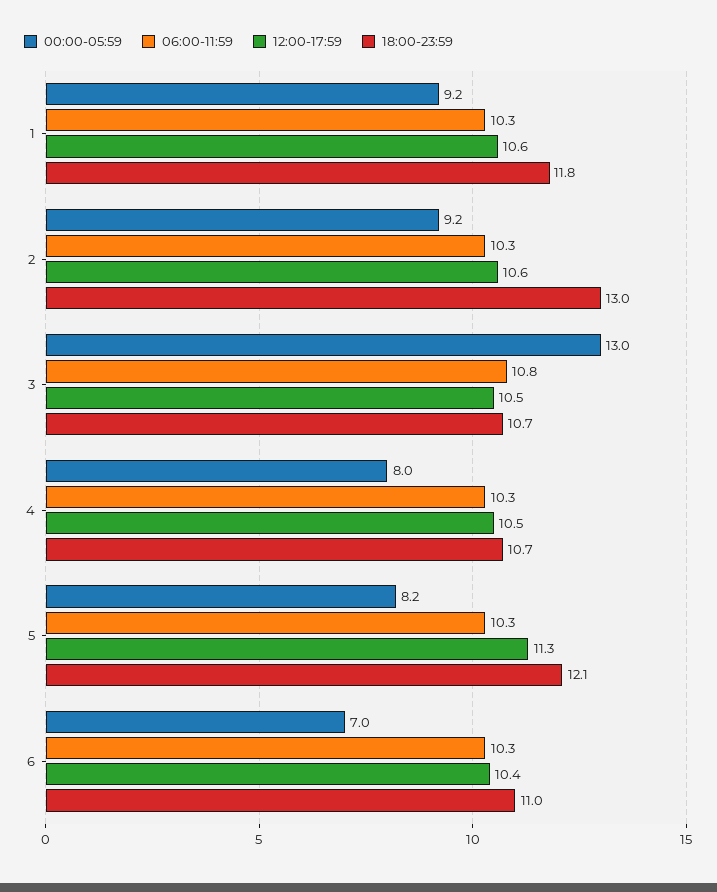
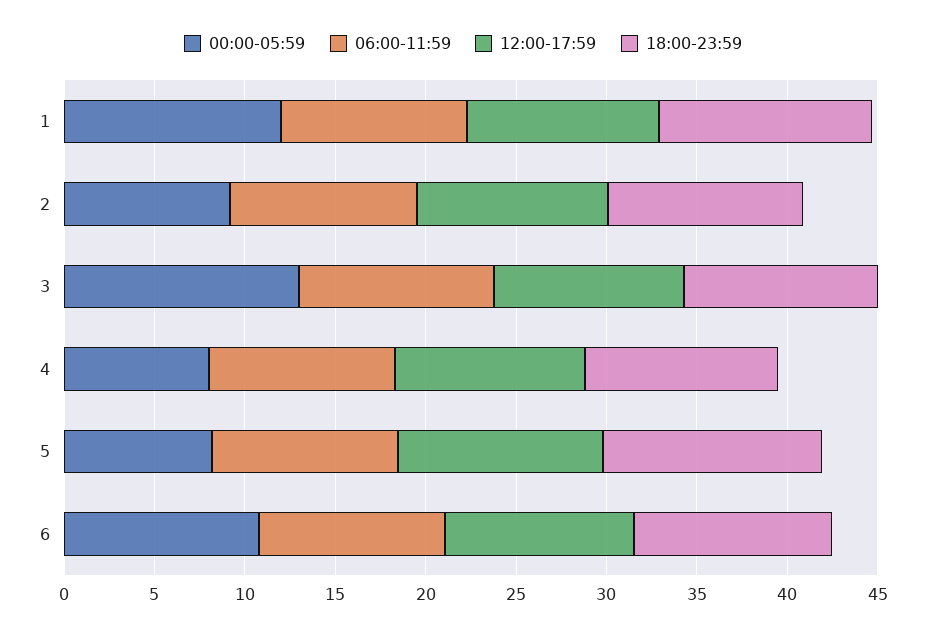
  {
    "00:00-05:59": {
-     "1": 9.2,
+     "1": 12,
      "2": 9.2,
      "3": 13,
      "4": 8,
      "5": 8.2,
-     "6": 7
+     "6": 11
    },
    "06:00-11:59": {
      "1": 10.3,
      "2": 10.3,
      "3": 10.8,
      "4": 10.3,
      "5": 10.3,
      "6": 10.3
    },
    "12:00-17:59": {
      "1": 10.6,
      "2": 10.6,
      "3": 10.5,
      "4": 10.5,
      "5": 11.3,
      "6": 10.4
    },
    "18:00-23:59": {
      "1": 11.8,
-     "2": 13,
+     "2": 11,
      "3": 10.7,
      "4": 10.7,
      "5": 12.1,
      "6": 11
    }
  }

